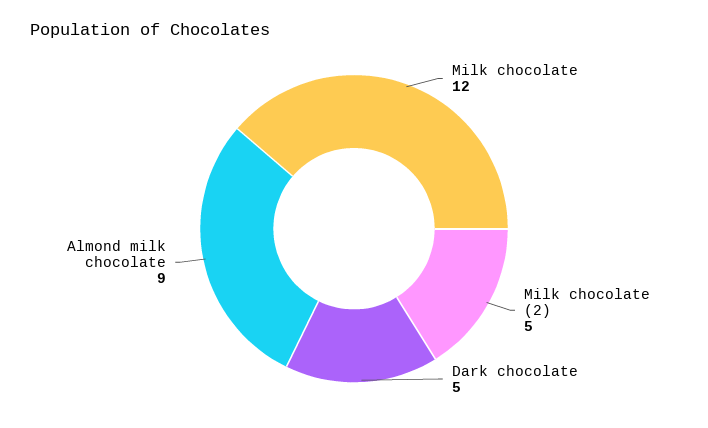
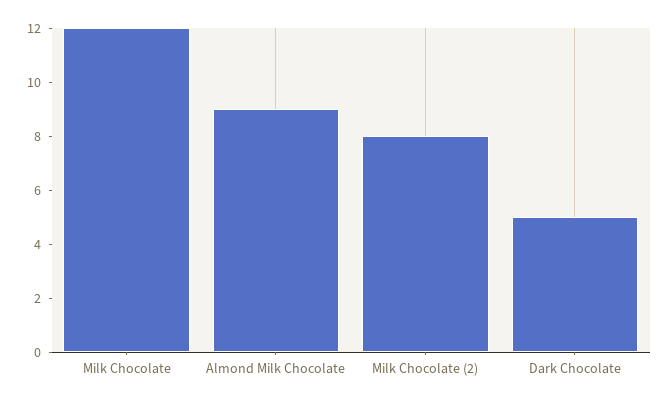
  {
    "Milk chocolate": 12,
-   "Milk chocolate (2)": 5,
+   "Milk chocolate (2)": 8,
    "Dark chocolate": 5,
    "Almond milk chocolate": 9
  }

